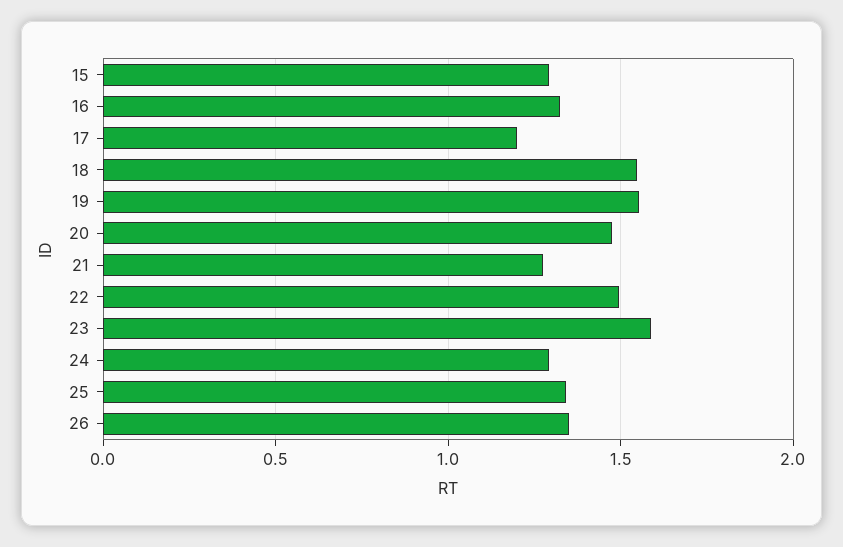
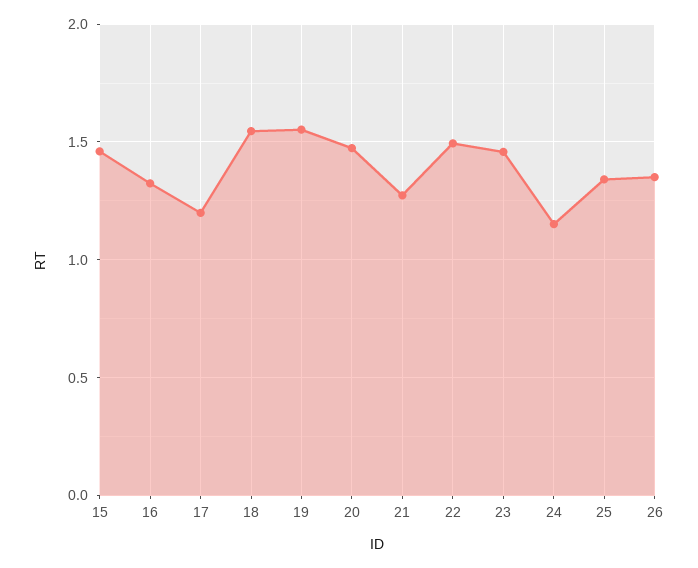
  {
-   "15": 1.3,
+   "15": 1.45,
    "16": 1.3,
    "17": 1.2,
    "18": 1.55,
    "19": 1.55,
    "20": 1.45,
    "21": 1.25,
    "22": 1.5,
-   "23": 1.6,
+   "23": 1.45,
-   "24": 1.3,
+   "24": 1.15,
    "25": 1.35,
    "26": 1.35
  }

